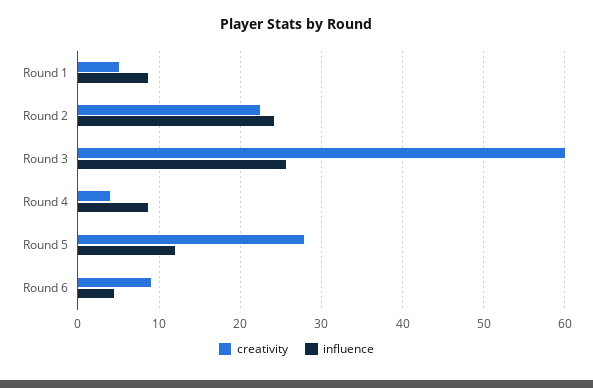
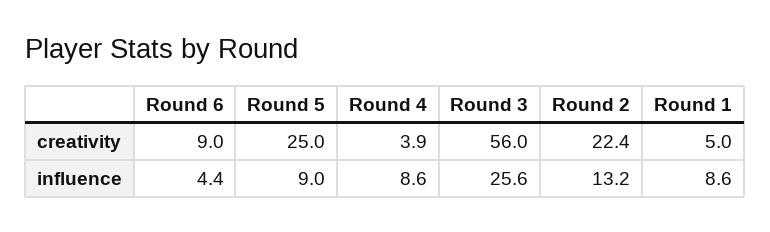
  {
    "creativity": {
      "Round 1": 5,
      "Round 2": 22.4,
-     "Round 3": 60,
+     "Round 3": 56,
      "Round 4": 3.9,
-     "Round 5": 28,
+     "Round 5": 25,
      "Round 6": 9
    },
    "influence": {
      "Round 1": 8.6,
-     "Round 2": 24,
+     "Round 2": 13.2,
      "Round 3": 25.6,
      "Round 4": 8.6,
-     "Round 5": 12,
+     "Round 5": 9,
      "Round 6": 4.4
    }
  }

